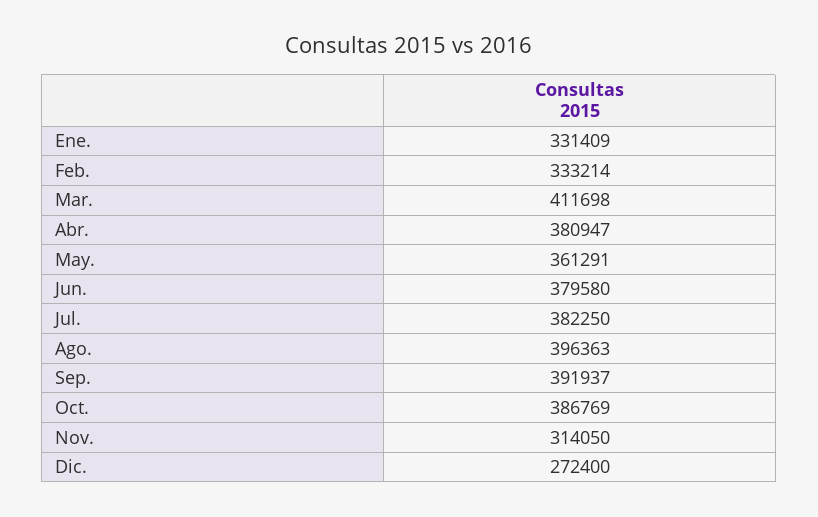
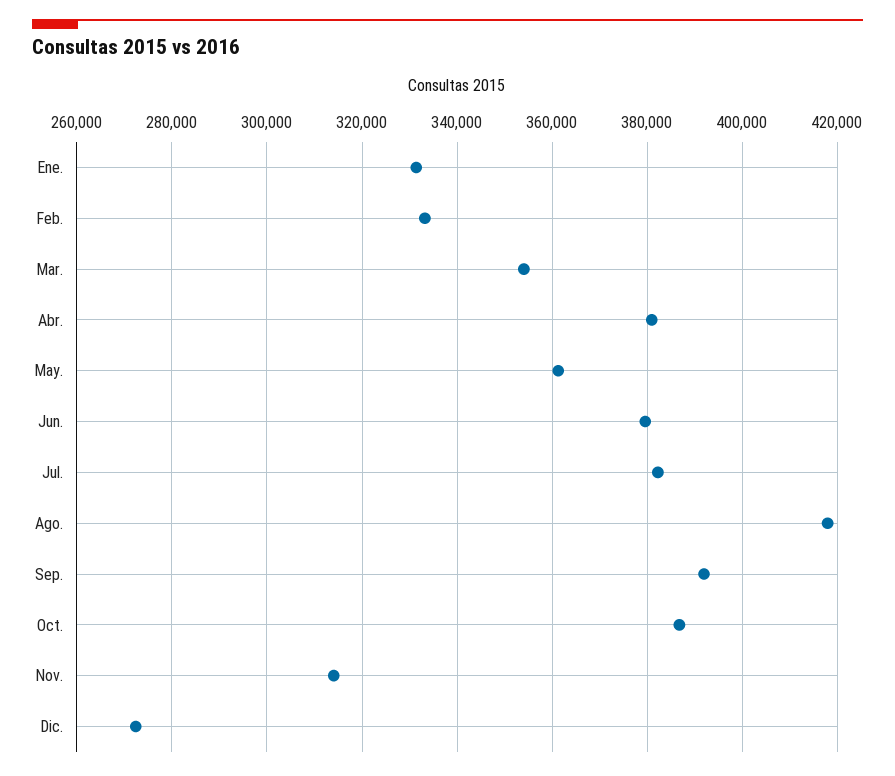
  {
    "Ene.": 331409,
    "Feb.": 333214,
-   "Mar.": 411698,
+   "Mar.": 354000,
    "Abr.": 380947,
    "May.": 361291,
    "Jun.": 379580,
    "Jul.": 382250,
-   "Ago.": 396363,
+   "Ago.": 418000,
    "Sep.": 391937,
    "Oct.": 386769,
    "Nov.": 314050,
    "Dic.": 272400
  }

